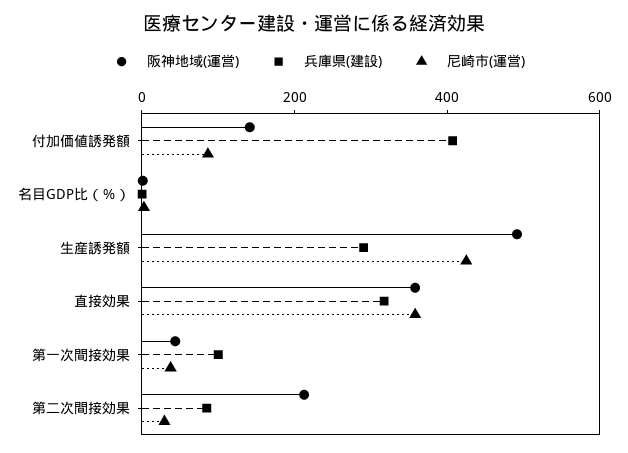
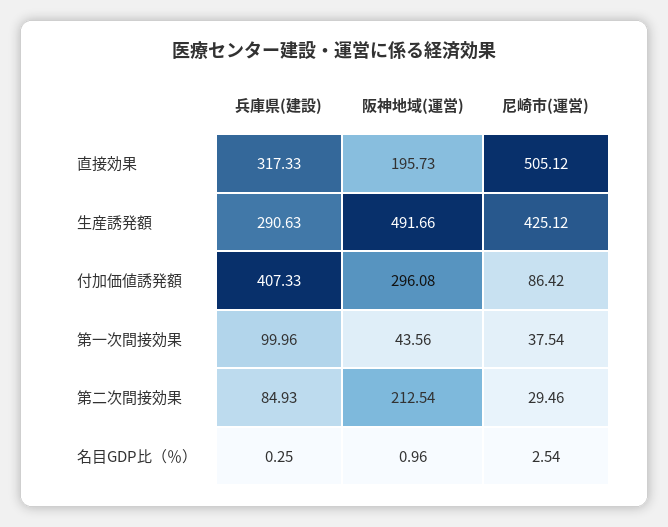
  {
    "阪神地域(運営)": {
-     "付加価値誘発額": 150,
+     "付加価値誘発額": 296.08,
      "名目GDP比（％）": 0.96,
      "生産誘発額": 491.66,
-     "直接効果": 350,
+     "直接効果": 195.73,
      "第一次間接効果": 43.56,
      "第二次間接効果": 212.54
    },
    "兵庫県(建設)": {
      "付加価値誘発額": 407.33,
      "名目GDP比（％）": 0.25,
      "生産誘発額": 290.63,
      "直接効果": 317.33,
      "第一次間接効果": 99.96,
      "第二次間接効果": 84.93
    },
    "尼崎市(運営)": {
      "付加価値誘発額": 86.42,
      "名目GDP比（％）": 2.54,
      "生産誘発額": 425.12,
-     "直接効果": 350,
+     "直接効果": 505.12,
      "第一次間接効果": 37.54,
      "第二次間接効果": 29.46
    }
  }

